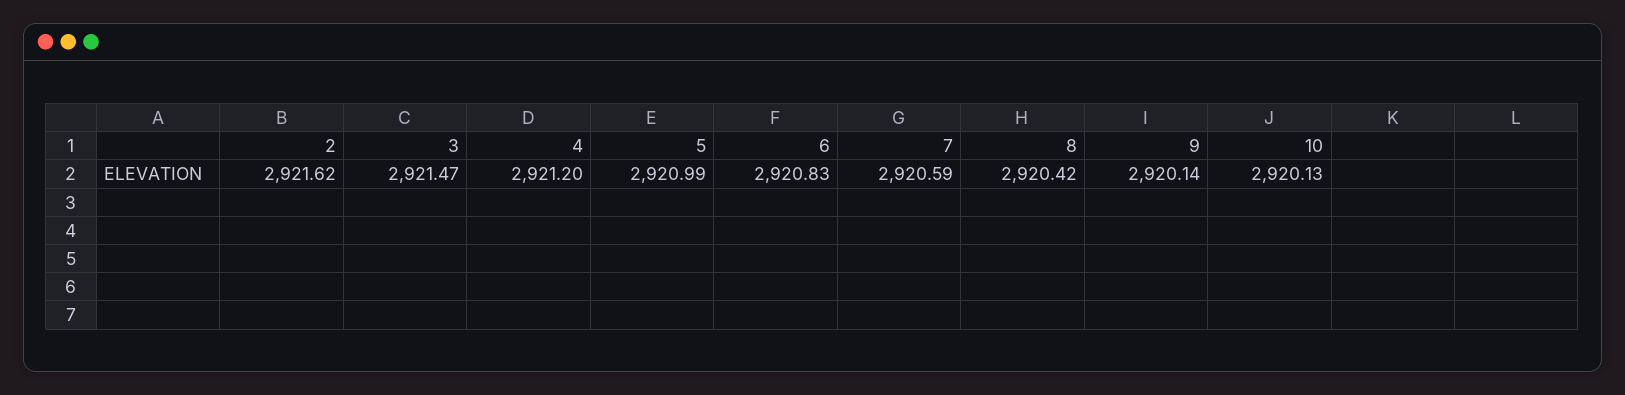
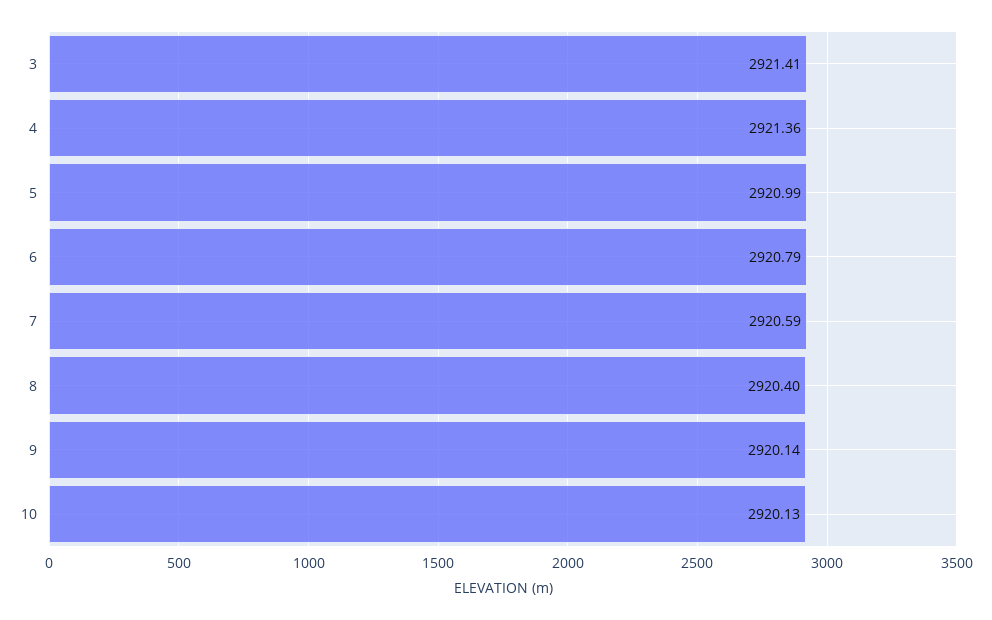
  {
-   "2": 2921.62,
-   "3": 2921.47,
+   "3": 2921.41,
-   "4": 2921.2,
+   "4": 2921.36,
    "5": 2920.99,
-   "6": 2920.83,
+   "6": 2920.79,
    "7": 2920.59,
-   "8": 2920.42,
+   "8": 2920.4,
    "9": 2920.14,
    "10": 2920.13
  }

